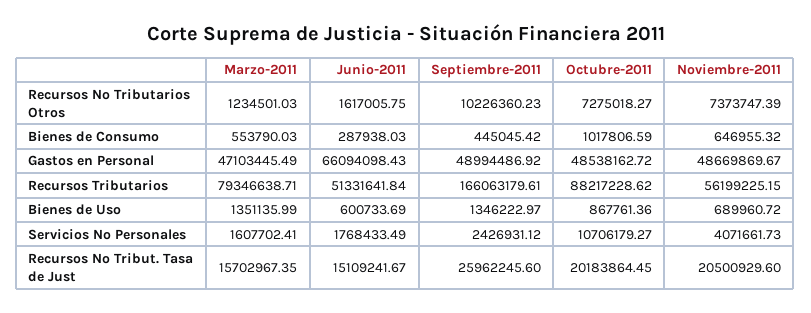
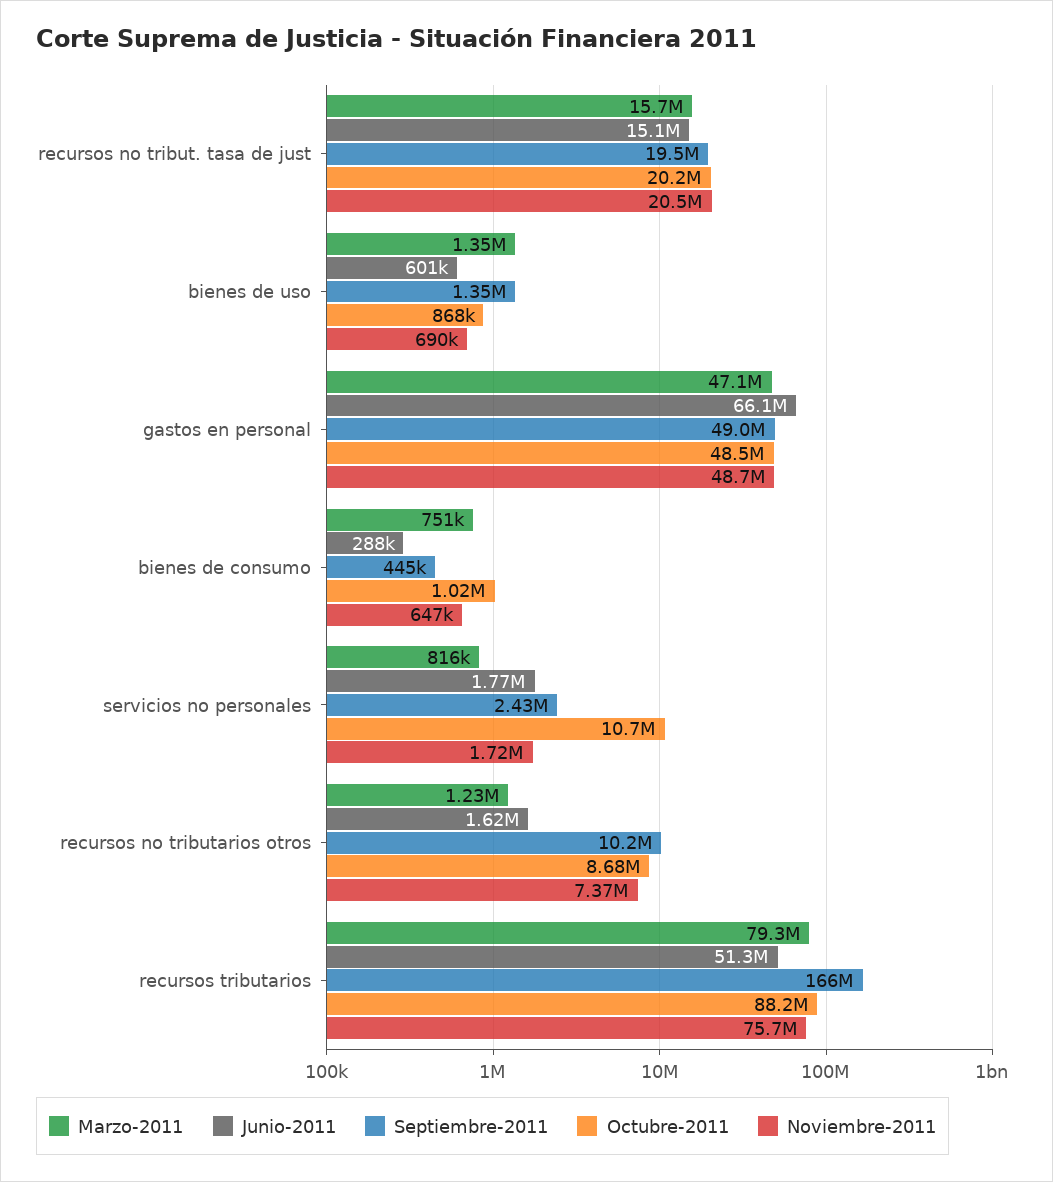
  {
    "Marzo-2011": {
      "Recursos No Tributarios Otros": 1234501.03,
-     "Bienes de Consumo": 553790.03,
+     "Bienes de Consumo": 751000,
      "Gastos en Personal": 47103445.49,
      "Recursos Tributarios": 79346638.71,
      "Bienes de Uso": 1351135.99,
-     "Servicios No Personales": 1607702.41,
+     "Servicios No Personales": 816000,
      "Recursos No Tribut. Tasa de Just": 15702967.35
    },
    "Junio-2011": {
      "Recursos No Tributarios Otros": 1617005.75,
      "Bienes de Consumo": 287938.03,
      "Gastos en Personal": 66094098.43,
      "Recursos Tributarios": 51331641.84,
      "Bienes de Uso": 600733.69,
      "Servicios No Personales": 1768433.49,
      "Recursos No Tribut. Tasa de Just": 15109241.67
    },
    "Septiembre-2011": {
      "Recursos No Tributarios Otros": 10226360.23,
      "Bienes de Consumo": 445045.42,
      "Gastos en Personal": 48994486.92,
      "Recursos Tributarios": 166063179.61,
      "Bienes de Uso": 1346222.97,
      "Servicios No Personales": 2426931.12,
-     "Recursos No Tribut. Tasa de Just": 25962245.6
+     "Recursos No Tribut. Tasa de Just": 19500000
    },
    "Octubre-2011": {
-     "Recursos No Tributarios Otros": 7275018.27,
+     "Recursos No Tributarios Otros": 8680000,
      "Bienes de Consumo": 1017806.59,
      "Gastos en Personal": 48538162.72,
      "Recursos Tributarios": 88217228.62,
      "Bienes de Uso": 867761.36,
      "Servicios No Personales": 10706179.27,
      "Recursos No Tribut. Tasa de Just": 20183864.45
    },
    "Noviembre-2011": {
      "Recursos No Tributarios Otros": 7373747.39,
      "Bienes de Consumo": 646955.32,
      "Gastos en Personal": 48669869.67,
-     "Recursos Tributarios": 56199225.15,
+     "Recursos Tributarios": 75700000,
      "Bienes de Uso": 689960.72,
-     "Servicios No Personales": 4071661.73,
+     "Servicios No Personales": 1720000,
      "Recursos No Tribut. Tasa de Just": 20500929.6
    }
  }

